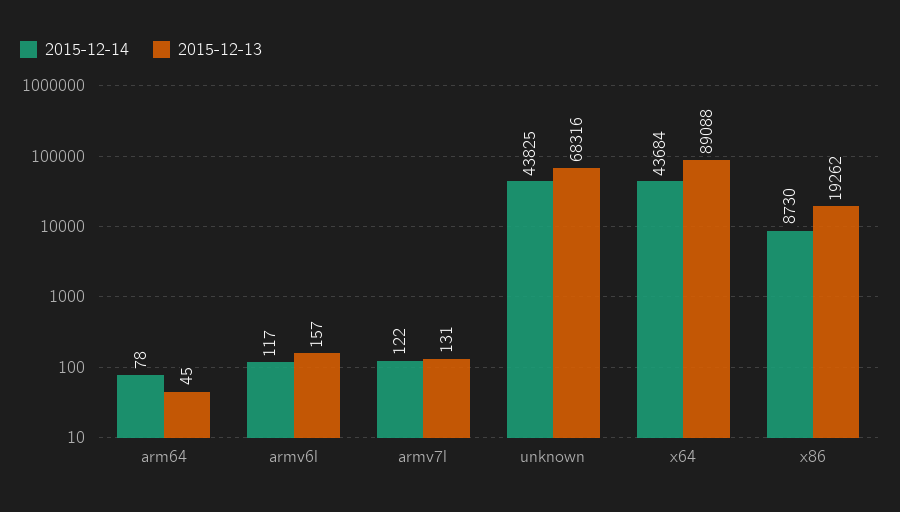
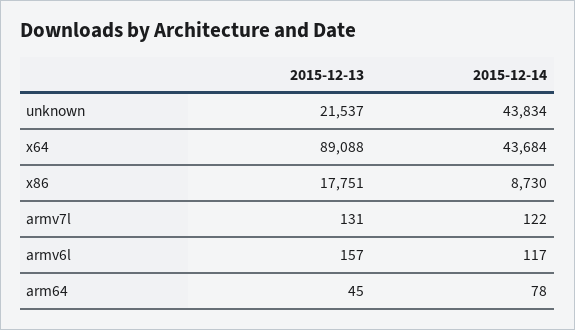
  {
    "2015-12-14": {
      "arm64": 78,
      "armv6l": 117,
      "armv7l": 122,
-     "unknown": 43825,
+     "unknown": 43834,
      "x64": 43684,
      "x86": 8730
    },
    "2015-12-13": {
      "arm64": 45,
      "armv6l": 157,
      "armv7l": 131,
-     "unknown": 68316,
+     "unknown": 21537,
      "x64": 89088,
-     "x86": 19262
+     "x86": 17751
    }
  }

